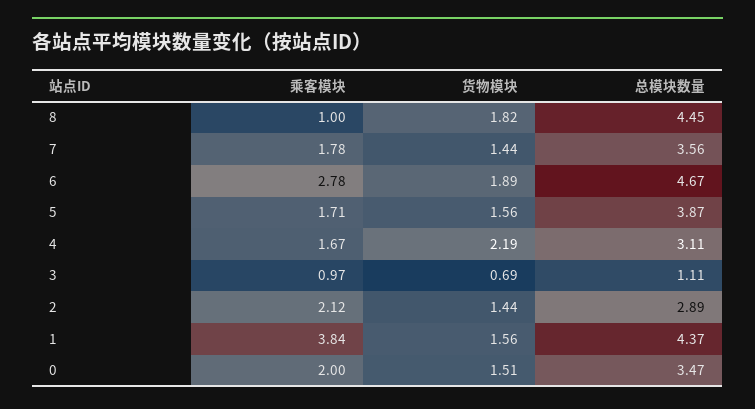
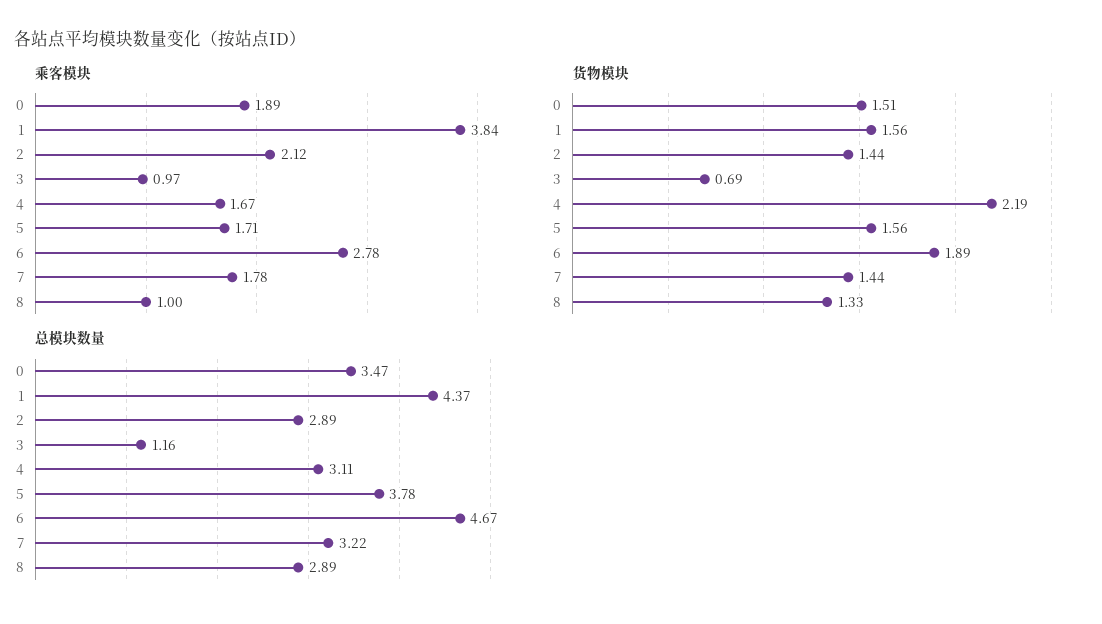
  {
    "乘客模块": {
      "8": 1,
      "7": 1.78,
      "6": 2.78,
      "5": 1.71,
      "4": 1.67,
      "3": 0.97,
      "2": 2.12,
      "1": 3.84,
-     "0": 2
+     "0": 1.89
    },
    "货物模块": {
-     "8": 1.82,
+     "8": 1.33,
      "7": 1.44,
      "6": 1.89,
      "5": 1.56,
      "4": 2.19,
      "3": 0.69,
      "2": 1.44,
      "1": 1.56,
      "0": 1.51
    },
    "总模块数量": {
-     "8": 4.45,
+     "8": 2.89,
-     "7": 3.56,
+     "7": 3.22,
      "6": 4.67,
-     "5": 3.87,
+     "5": 3.78,
      "4": 3.11,
-     "3": 1.11,
+     "3": 1.16,
      "2": 2.89,
      "1": 4.37,
      "0": 3.47
    }
  }

